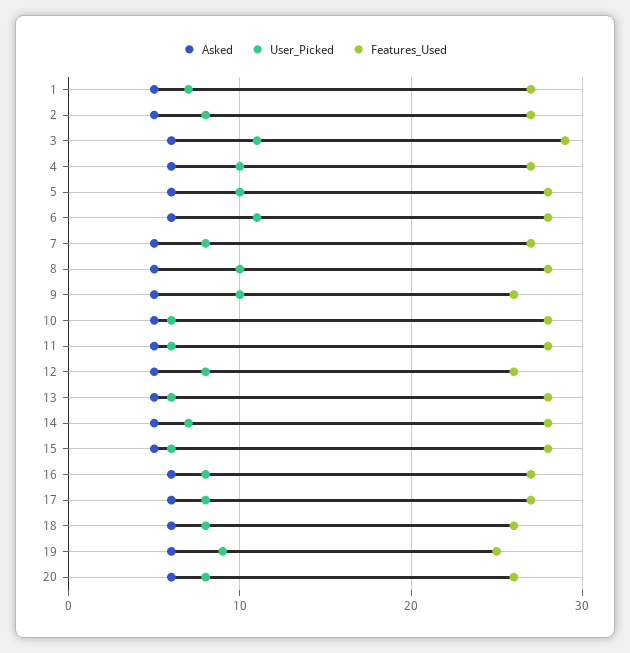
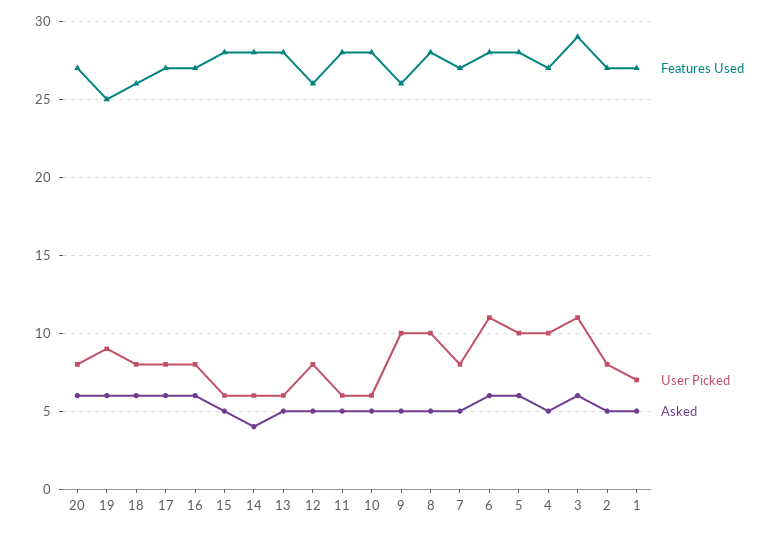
  {
    "Asked": {
      "1": 5,
      "2": 5,
      "3": 6,
-     "4": 6,
+     "4": 5,
      "5": 6,
      "6": 6,
      "7": 5,
      "8": 5,
      "9": 5,
      "10": 5,
      "11": 5,
      "12": 5,
      "13": 5,
-     "14": 5,
+     "14": 4,
      "15": 5,
      "16": 6,
      "17": 6,
      "18": 6,
      "19": 6,
      "20": 6
    },
    "User_Picked": {
      "1": 7,
      "2": 8,
      "3": 11,
      "4": 10,
      "5": 10,
      "6": 11,
      "7": 8,
      "8": 10,
      "9": 10,
      "10": 6,
      "11": 6,
      "12": 8,
      "13": 6,
-     "14": 7,
+     "14": 6,
      "15": 6,
      "16": 8,
      "17": 8,
      "18": 8,
      "19": 9,
      "20": 8
    },
    "Features_Used": {
      "1": 27,
      "2": 27,
      "3": 29,
      "4": 27,
      "5": 28,
      "6": 28,
      "7": 27,
      "8": 28,
      "9": 26,
      "10": 28,
      "11": 28,
      "12": 26,
      "13": 28,
      "14": 28,
      "15": 28,
      "16": 27,
      "17": 27,
      "18": 26,
      "19": 25,
-     "20": 26
+     "20": 27
    }
  }

